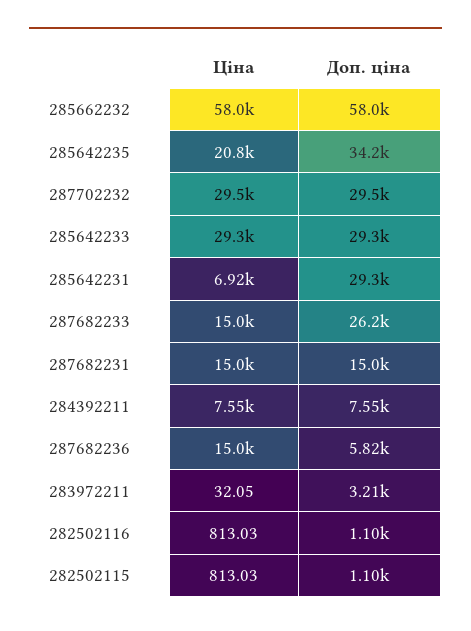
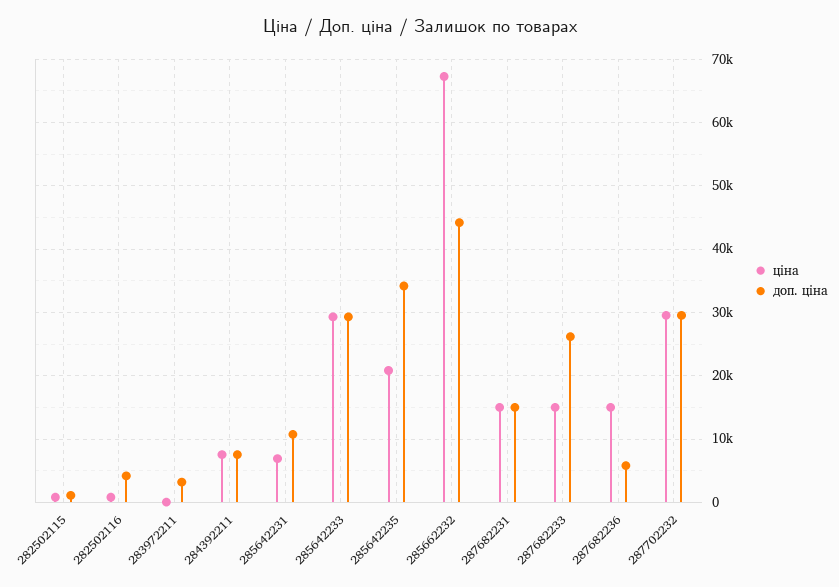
  {
    "Ціна": {
-     "285662232": 58000,
+     "285662232": 67000,
      "285642235": 20800,
      "287702232": 29500,
      "285642233": 29300,
      "285642231": 6920,
      "287682233": 15000,
      "287682231": 15000,
      "284392211": 7550,
      "287682236": 15000,
      "283972211": 32.05,
      "282502116": 813.03,
      "282502115": 813.03
    },
    "Доп. ціна": {
-     "285662232": 58000,
+     "285662232": 44000,
      "285642235": 34200,
      "287702232": 29500,
      "285642233": 29300,
-     "285642231": 29300,
+     "285642231": 11000,
      "287682233": 26200,
      "287682231": 15000,
      "284392211": 7550,
      "287682236": 5820,
      "283972211": 3210,
-     "282502116": 1100,
+     "282502116": 4000,
      "282502115": 1100
    }
  }

